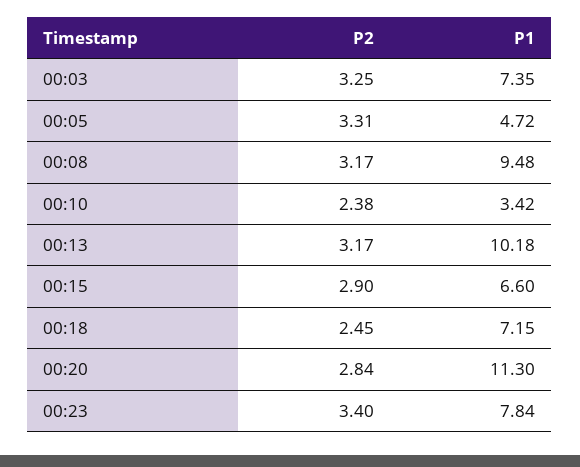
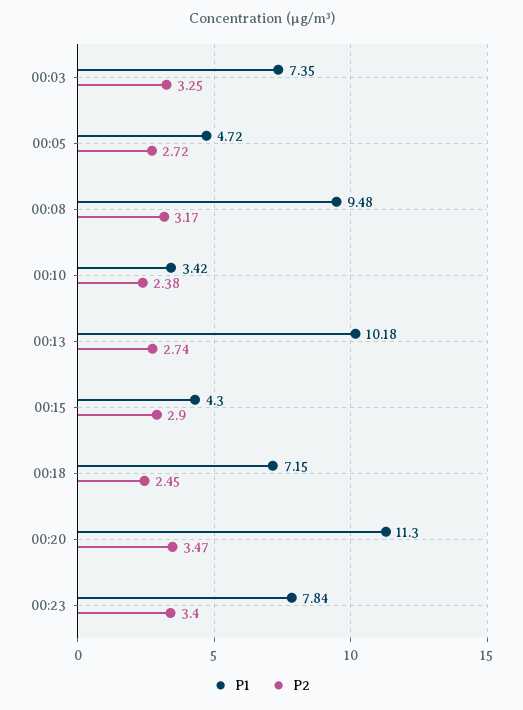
  {
    "P2": {
      "00:03": 3.25,
-     "00:05": 3.31,
+     "00:05": 2.72,
      "00:08": 3.17,
      "00:10": 2.38,
-     "00:13": 3.17,
+     "00:13": 2.74,
      "00:15": 2.9,
      "00:18": 2.45,
-     "00:20": 2.84,
+     "00:20": 3.47,
      "00:23": 3.4
    },
    "P1": {
      "00:03": 7.35,
      "00:05": 4.72,
      "00:08": 9.48,
      "00:10": 3.42,
      "00:13": 10.18,
-     "00:15": 6.6,
+     "00:15": 4.3,
      "00:18": 7.15,
      "00:20": 11.3,
      "00:23": 7.84
    }
  }

